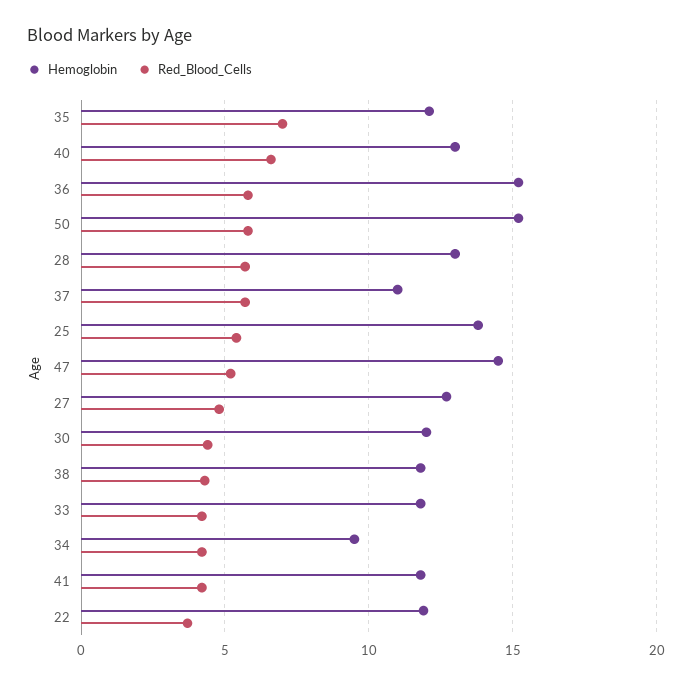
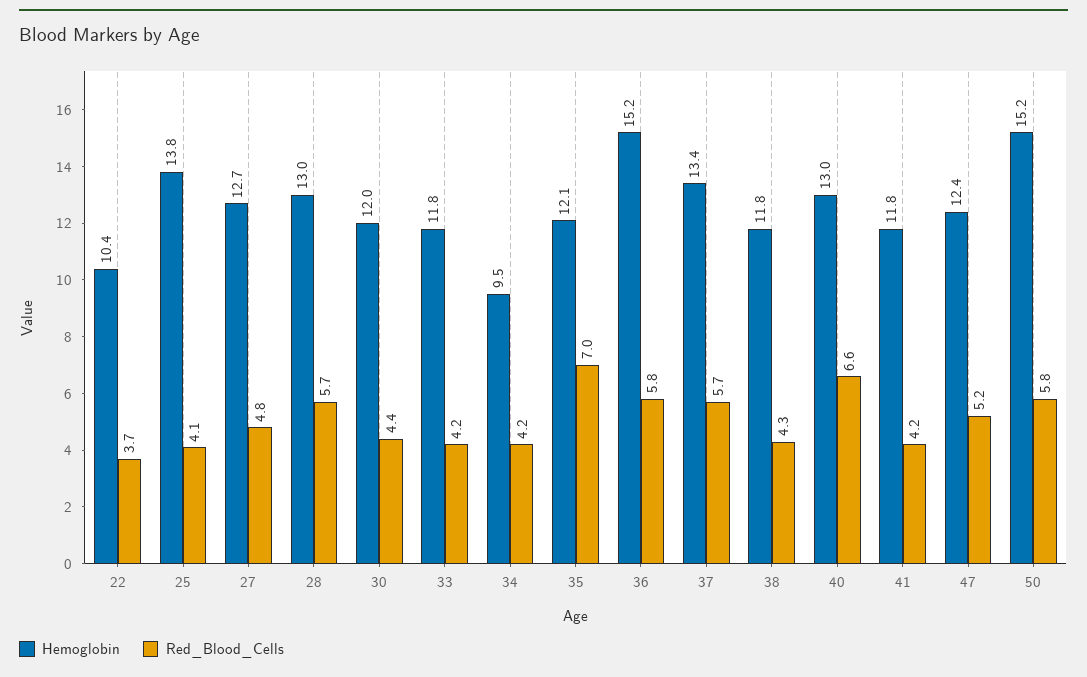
  {
    "Hemoglobin": {
      "35": 12.1,
      "40": 13,
      "36": 15.2,
      "50": 15.2,
      "28": 13,
-     "37": 11,
+     "37": 13.4,
      "25": 13.8,
-     "47": 14.5,
+     "47": 12.4,
      "27": 12.7,
      "30": 12,
      "38": 11.8,
      "33": 11.8,
      "34": 9.5,
      "41": 11.8,
-     "22": 12
+     "22": 10.4
    },
    "Red_Blood_Cells": {
      "35": 7,
      "40": 6.6,
      "36": 5.8,
      "50": 5.8,
      "28": 5.7,
      "37": 5.7,
-     "25": 5.5,
+     "25": 4.1,
      "47": 5.2,
      "27": 4.8,
      "30": 4.4,
      "38": 4.3,
      "33": 4.2,
      "34": 4.2,
      "41": 4.2,
      "22": 3.7
    }
  }

